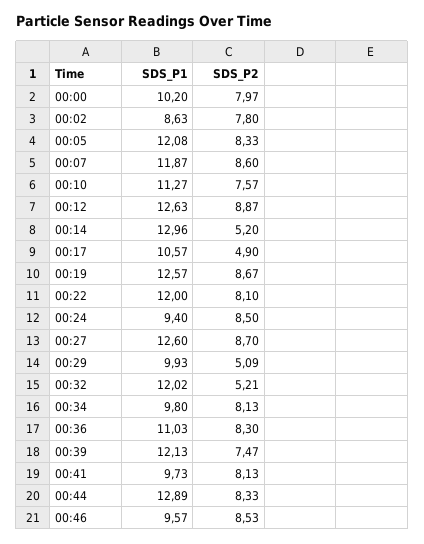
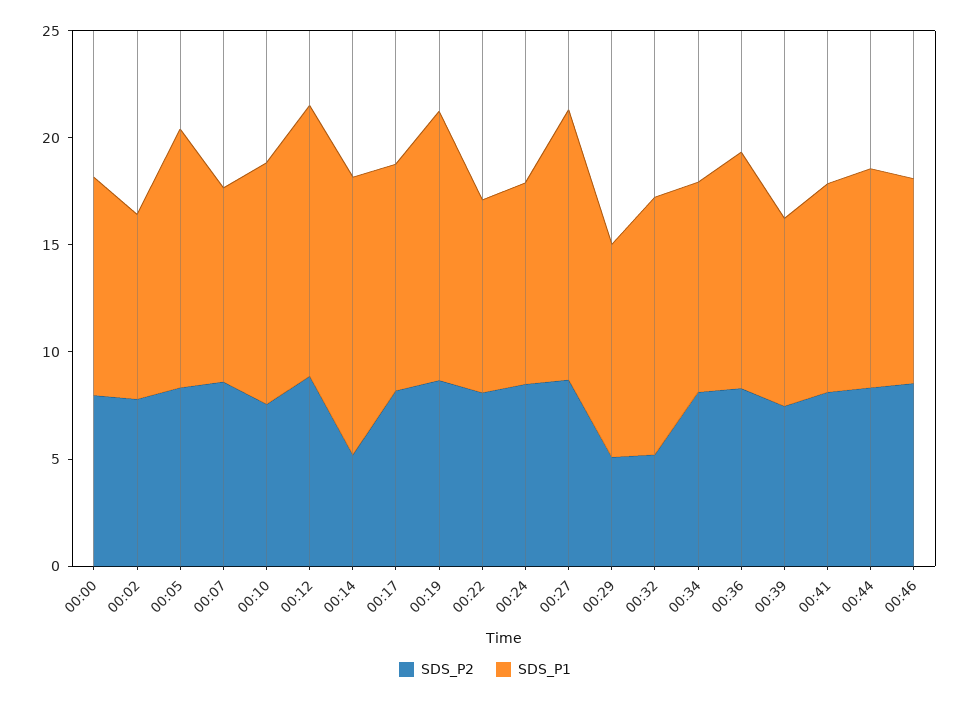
  {
    "SDS_P1": {
      "00:00": 10.2,
      "00:02": 8.63,
      "00:05": 12.08,
-     "00:07": 11.87,
+     "00:07": 9,
      "00:10": 11.27,
      "00:12": 12.63,
      "00:14": 12.96,
      "00:17": 10.57,
      "00:19": 12.57,
-     "00:22": 12,
+     "00:22": 9,
      "00:24": 9.4,
      "00:27": 12.6,
      "00:29": 9.93,
      "00:32": 12.02,
      "00:34": 9.8,
      "00:36": 11.03,
-     "00:39": 12.13,
+     "00:39": 9,
      "00:41": 9.73,
-     "00:44": 12.89,
+     "00:44": 10,
      "00:46": 9.57
    },
    "SDS_P2": {
      "00:00": 7.97,
      "00:02": 7.8,
      "00:05": 8.33,
      "00:07": 8.6,
      "00:10": 7.57,
      "00:12": 8.87,
      "00:14": 5.2,
-     "00:17": 4.9,
+     "00:17": 8,
      "00:19": 8.67,
      "00:22": 8.1,
      "00:24": 8.5,
      "00:27": 8.7,
      "00:29": 5.09,
      "00:32": 5.21,
      "00:34": 8.13,
      "00:36": 8.3,
      "00:39": 7.47,
      "00:41": 8.13,
      "00:44": 8.33,
      "00:46": 8.53
    }
  }

